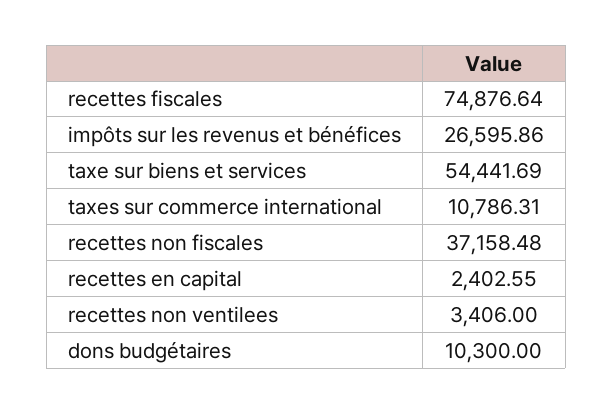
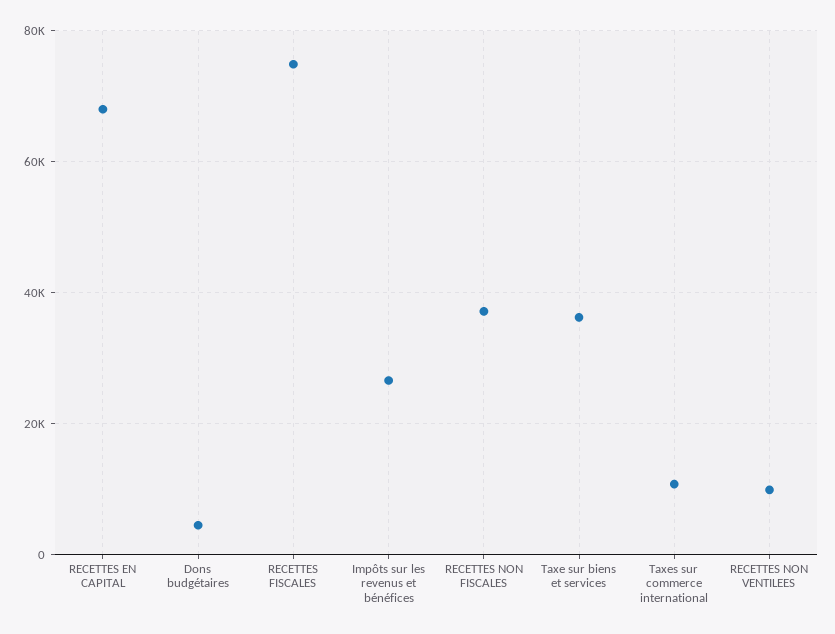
  {
    "recettes fiscales": 74876.64,
    "impôts sur les revenus et bénéfices": 26595.86,
-   "taxe sur biens et services": 54441.69,
+   "taxe sur biens et services": 36000,
    "taxes sur commerce international": 10786.31,
    "recettes non fiscales": 37158.48,
-   "recettes en capital": 2402.55,
+   "recettes en capital": 68000,
-   "recettes non ventilees": 3406,
+   "recettes non ventilees": 10000,
-   "dons budgétaires": 10300
+   "dons budgétaires": 4000
  }

